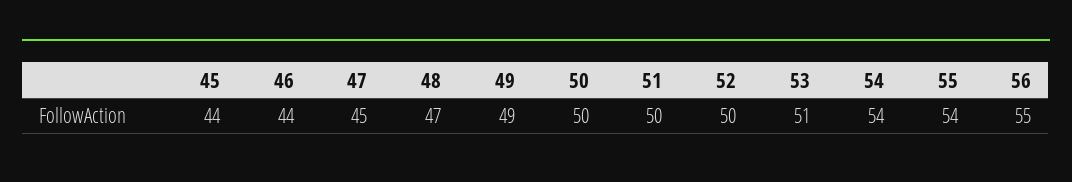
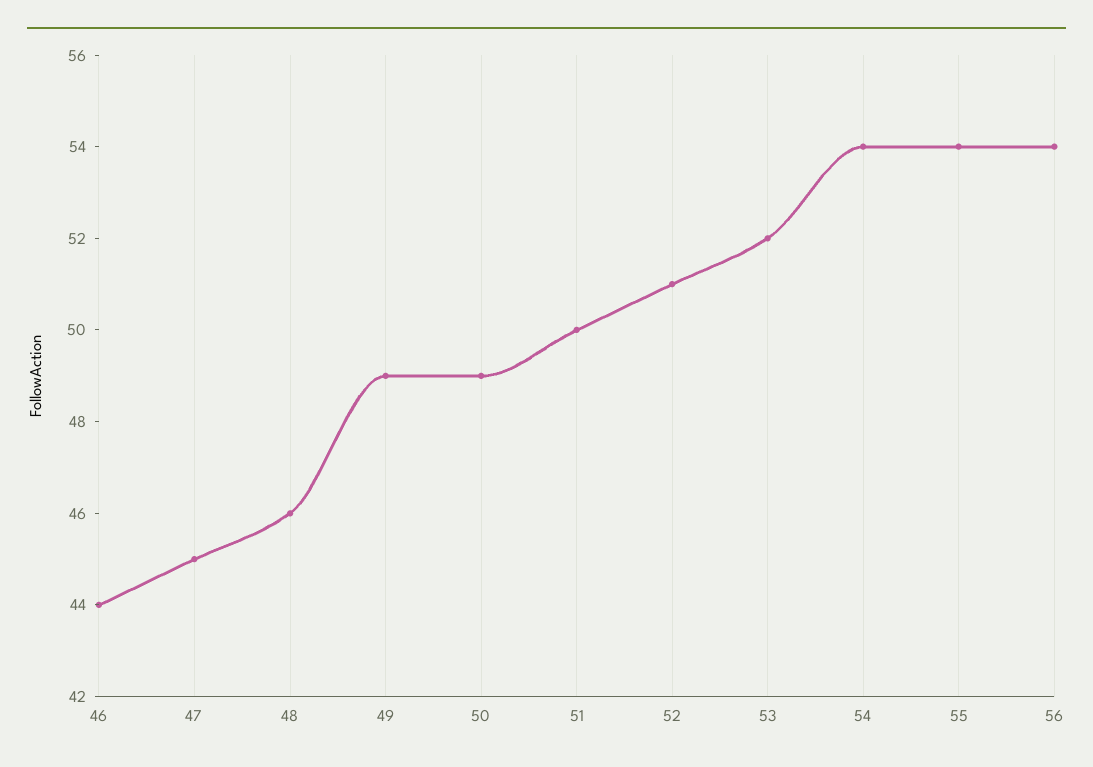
  {
-   "45": 44,
    "46": 44,
    "47": 45,
-   "48": 47,
+   "48": 46,
    "49": 49,
-   "50": 50,
+   "50": 49,
    "51": 50,
-   "52": 50,
+   "52": 51,
-   "53": 51,
+   "53": 52,
    "54": 54,
    "55": 54,
-   "56": 55
+   "56": 54
  }

